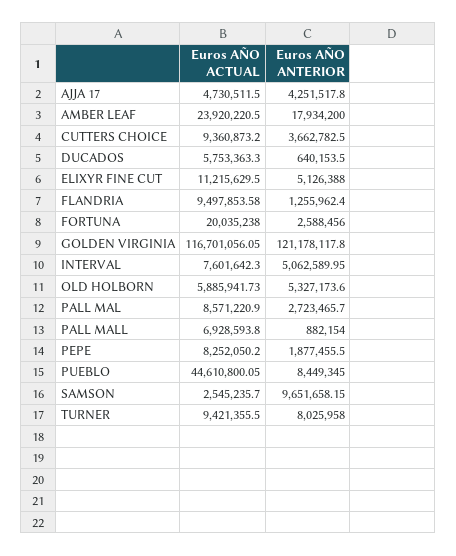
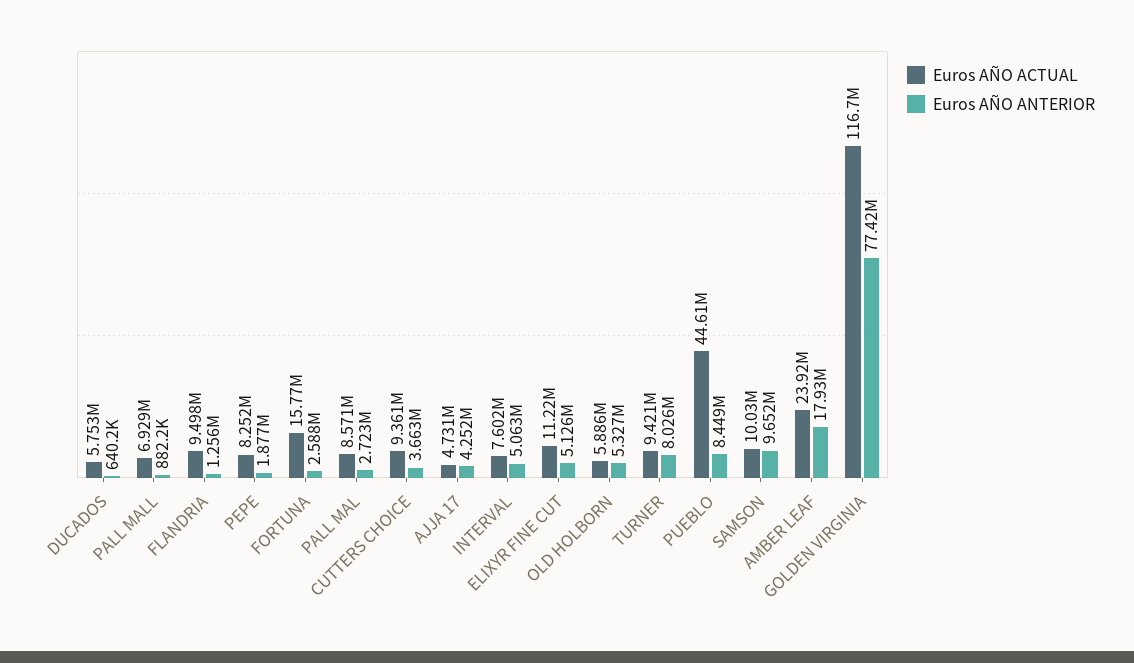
  {
    "Euros AÑO ACTUAL": {
      "AJJA 17": 4730511.5,
      "AMBER LEAF": 23920220.5,
      "CUTTERS CHOICE": 9360873.2,
      "DUCADOS": 5753363.3,
      "ELIXYR FINE CUT": 11215629.5,
      "FLANDRIA": 9497853.58,
-     "FORTUNA": 20035238,
+     "FORTUNA": 15770000,
      "GOLDEN VIRGINIA": 116701056.05,
      "INTERVAL": 7601642.3,
      "OLD HOLBORN": 5885941.73,
      "PALL MAL": 8571220.9,
      "PALL MALL": 6928593.8,
      "PEPE": 8252050.2,
      "PUEBLO": 44610800.05,
-     "SAMSON": 2545235.7,
+     "SAMSON": 10030000,
      "TURNER": 9421355.5
    },
    "Euros AÑO ANTERIOR": {
      "AJJA 17": 4251517.8,
      "AMBER LEAF": 17934200,
      "CUTTERS CHOICE": 3662782.5,
      "DUCADOS": 640153.5,
      "ELIXYR FINE CUT": 5126388,
      "FLANDRIA": 1255962.4,
      "FORTUNA": 2588456,
-     "GOLDEN VIRGINIA": 121178117.8,
+     "GOLDEN VIRGINIA": 77420000,
      "INTERVAL": 5062589.95,
      "OLD HOLBORN": 5327173.6,
      "PALL MAL": 2723465.7,
      "PALL MALL": 882154,
      "PEPE": 1877455.5,
      "PUEBLO": 8449345,
      "SAMSON": 9651658.15,
      "TURNER": 8025958
    }
  }

